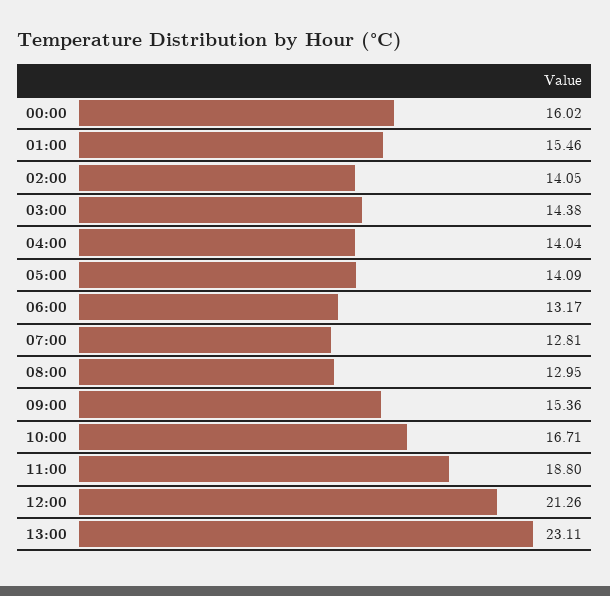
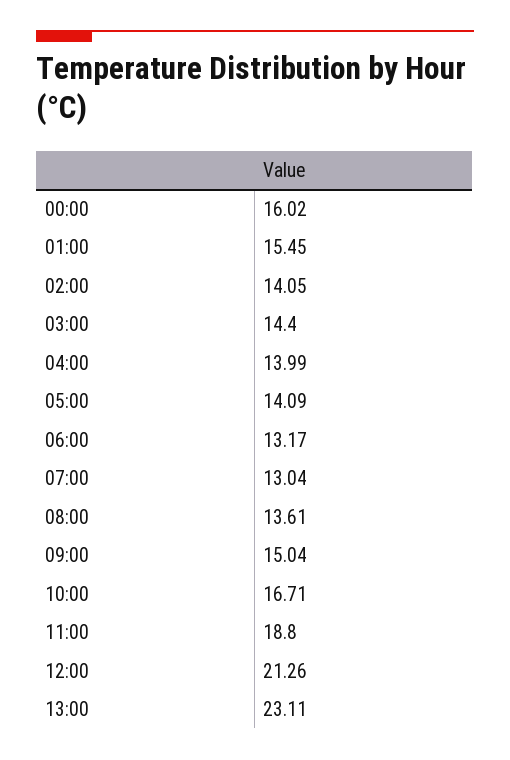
  {
    "00:00": 16.02,
-   "01:00": 15.46,
+   "01:00": 15.45,
    "02:00": 14.05,
-   "03:00": 14.38,
+   "03:00": 14.4,
-   "04:00": 14.04,
+   "04:00": 13.99,
    "05:00": 14.09,
    "06:00": 13.17,
-   "07:00": 12.81,
+   "07:00": 13.04,
-   "08:00": 12.95,
+   "08:00": 13.61,
-   "09:00": 15.36,
+   "09:00": 15.04,
    "10:00": 16.71,
    "11:00": 18.8,
    "12:00": 21.26,
    "13:00": 23.11
  }

